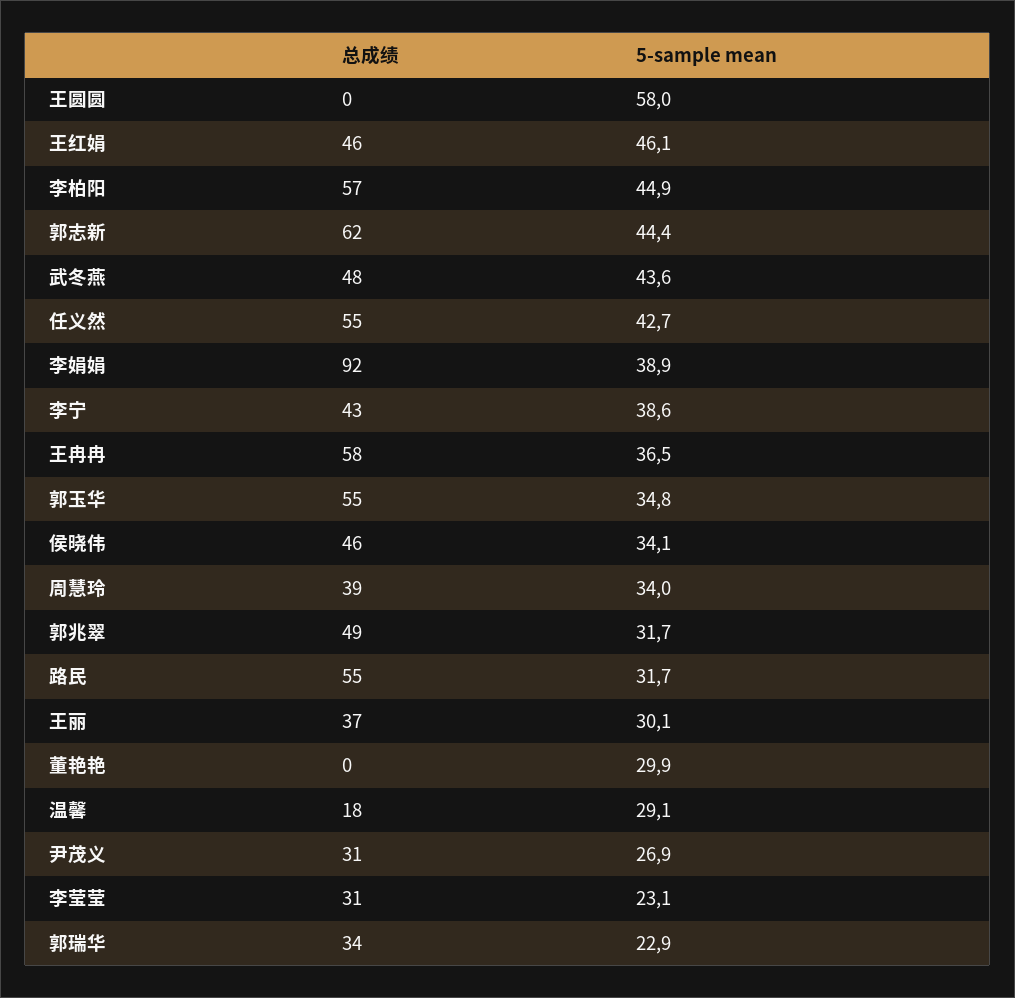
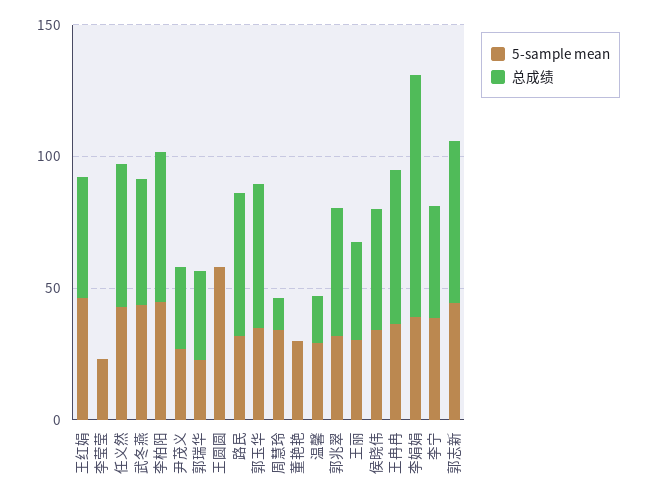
  {
    "总成绩": {
      "王圆圆": 0,
      "王红娟": 46,
      "李柏阳": 57,
      "郭志新": 62,
      "武冬燕": 48,
      "任义然": 55,
      "李娟娟": 92,
      "李宁": 43,
      "王冉冉": 58,
      "郭玉华": 55,
      "侯晓伟": 46,
-     "周慧玲": 39,
+     "周慧玲": 10,
      "郭兆翠": 49,
      "路民": 55,
      "王丽": 37,
      "董艳艳": 0,
      "温馨": 18,
      "尹茂义": 31,
-     "李莹莹": 31,
+     "李莹莹": 0,
      "郭瑞华": 34
    },
    "5-sample mean": {
      "王圆圆": 58,
      "王红娟": 46.1,
      "李柏阳": 44.9,
      "郭志新": 44.4,
      "武冬燕": 43.6,
      "任义然": 42.7,
      "李娟娟": 38.9,
      "李宁": 38.6,
      "王冉冉": 36.5,
      "郭玉华": 34.8,
      "侯晓伟": 34.1,
      "周慧玲": 34,
      "郭兆翠": 31.7,
      "路民": 31.7,
      "王丽": 30.1,
      "董艳艳": 29.9,
      "温馨": 29.1,
      "尹茂义": 26.9,
      "李莹莹": 23.1,
      "郭瑞华": 22.9
    }
  }

